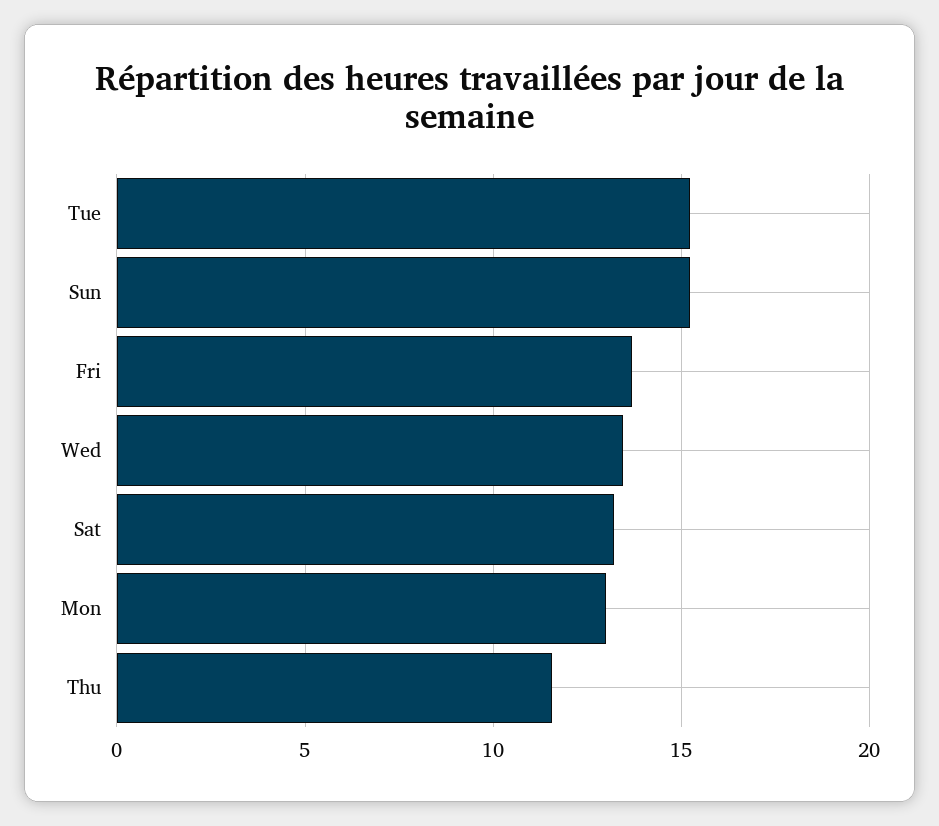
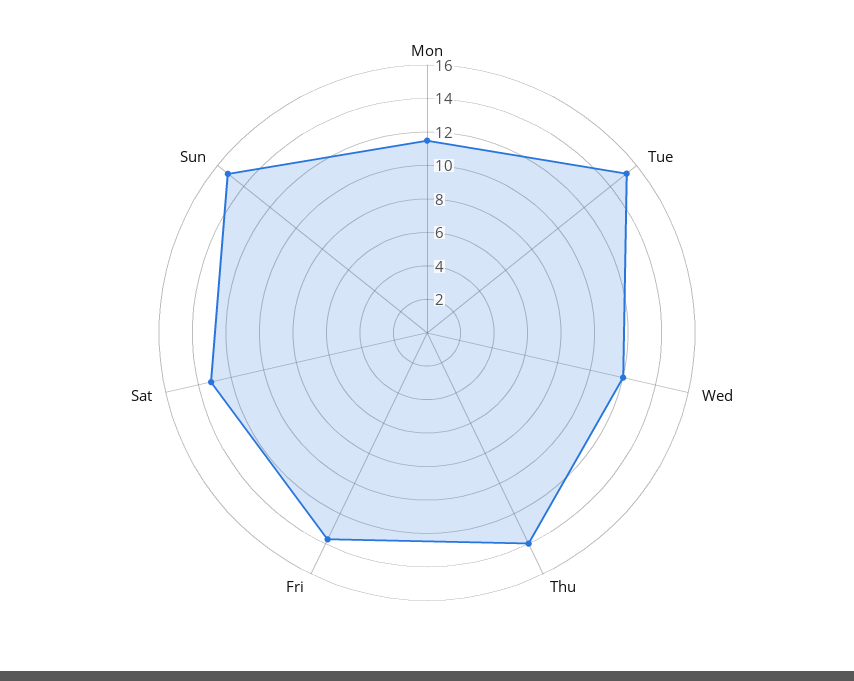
  {
    "Tue": 15,
    "Sun": 15,
    "Fri": 13.5,
-   "Wed": 13.5,
+   "Wed": 12,
    "Sat": 13,
-   "Mon": 13,
+   "Mon": 11.5,
-   "Thu": 11.5
+   "Thu": 14
  }

